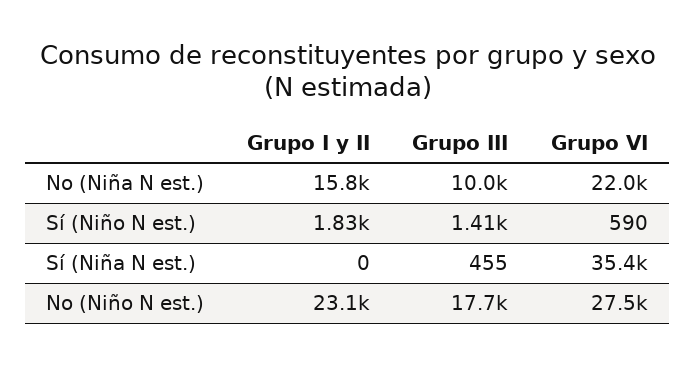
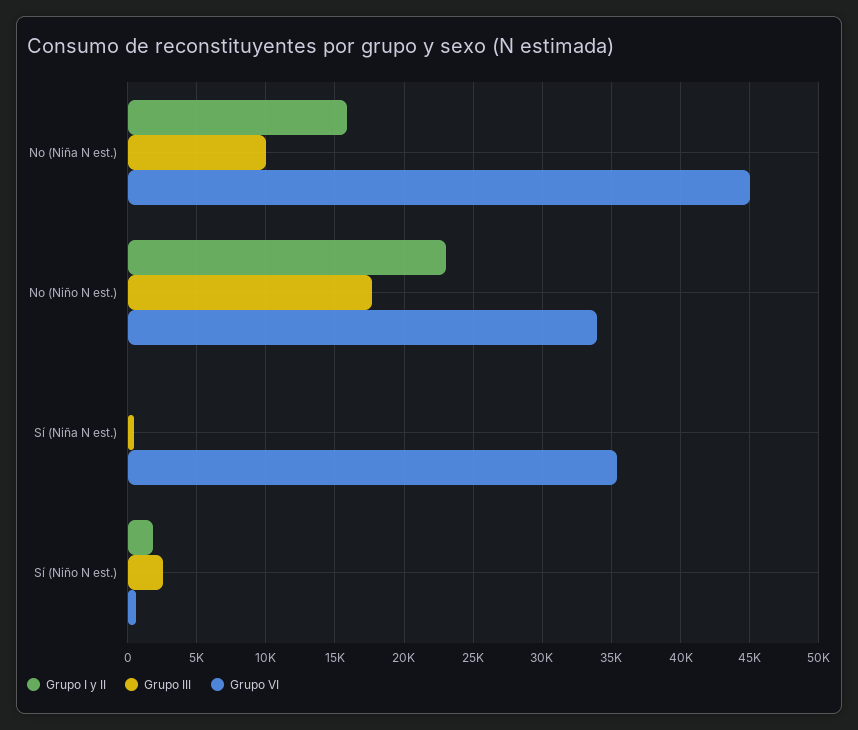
  {
    "Grupo I y II": {
      "No (Niña N est.)": 15800,
      "Sí (Niño N est.)": 1830,
      "Sí (Niña N est.)": 0,
      "No (Niño N est.)": 23100
    },
    "Grupo III": {
      "No (Niña N est.)": 10000,
-     "Sí (Niño N est.)": 1410,
+     "Sí (Niño N est.)": 2500,
      "Sí (Niña N est.)": 455,
      "No (Niño N est.)": 17700
    },
    "Grupo VI": {
-     "No (Niña N est.)": 22000,
+     "No (Niña N est.)": 45000,
      "Sí (Niño N est.)": 590,
      "Sí (Niña N est.)": 35400,
-     "No (Niño N est.)": 27500
+     "No (Niño N est.)": 34000
    }
  }

